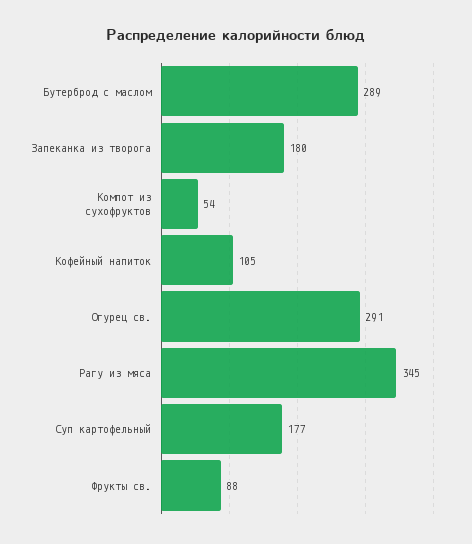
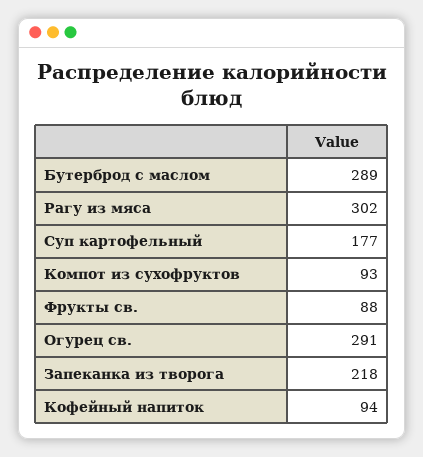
  {
    "Бутерброд с маслом": 289,
-   "Запеканка из творога": 180,
+   "Запеканка из творога": 218,
-   "Компот из сухофруктов": 54,
+   "Компот из сухофруктов": 93,
-   "Кофейный напиток": 105,
+   "Кофейный напиток": 94,
    "Огурец св.": 291,
-   "Рагу из мяса": 345,
+   "Рагу из мяса": 302,
    "Суп картофельный": 177,
    "Фрукты св.": 88
  }

